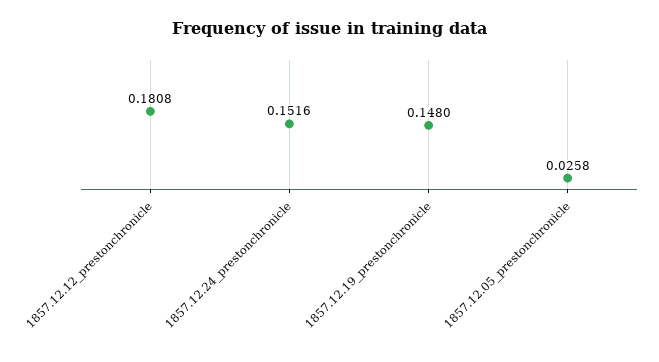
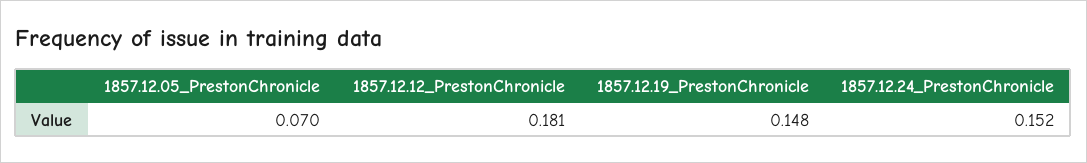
  {
    "1857.12.12_prestonchronicle": 0.1808,
    "1857.12.24_prestonchronicle": 0.1516,
    "1857.12.19_prestonchronicle": 0.148,
-   "1857.12.05_prestonchronicle": 0.0258
+   "1857.12.05_prestonchronicle": 0.07
  }

